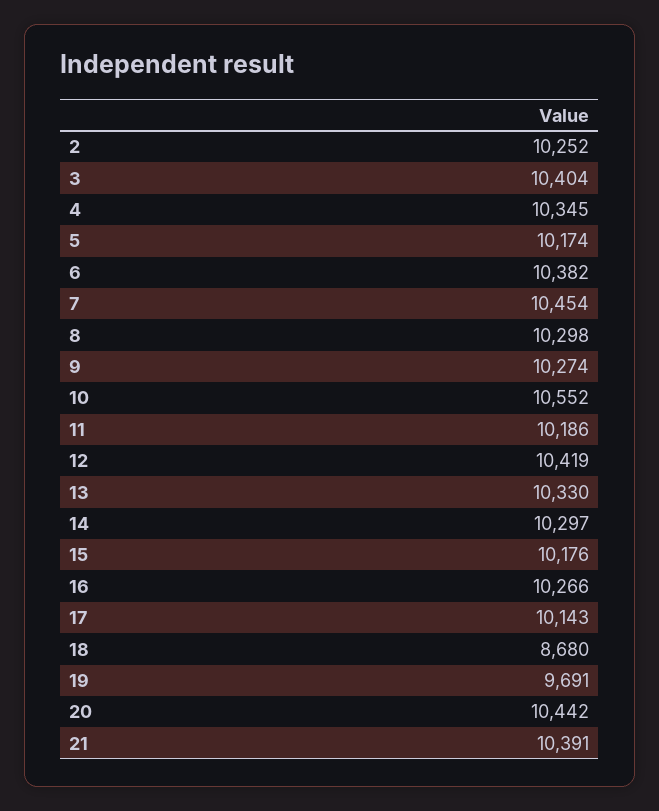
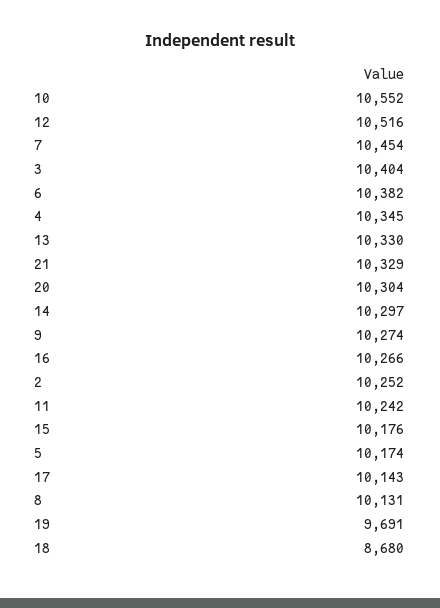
  {
    "2": 10252,
    "3": 10404,
    "4": 10345,
    "5": 10174,
    "6": 10382,
    "7": 10454,
-   "8": 10298,
+   "8": 10131,
    "9": 10274,
    "10": 10552,
-   "11": 10186,
+   "11": 10242,
-   "12": 10419,
+   "12": 10516,
    "13": 10330,
    "14": 10297,
    "15": 10176,
    "16": 10266,
    "17": 10143,
    "18": 8680,
    "19": 9691,
-   "20": 10442,
+   "20": 10304,
-   "21": 10391
+   "21": 10329
  }

